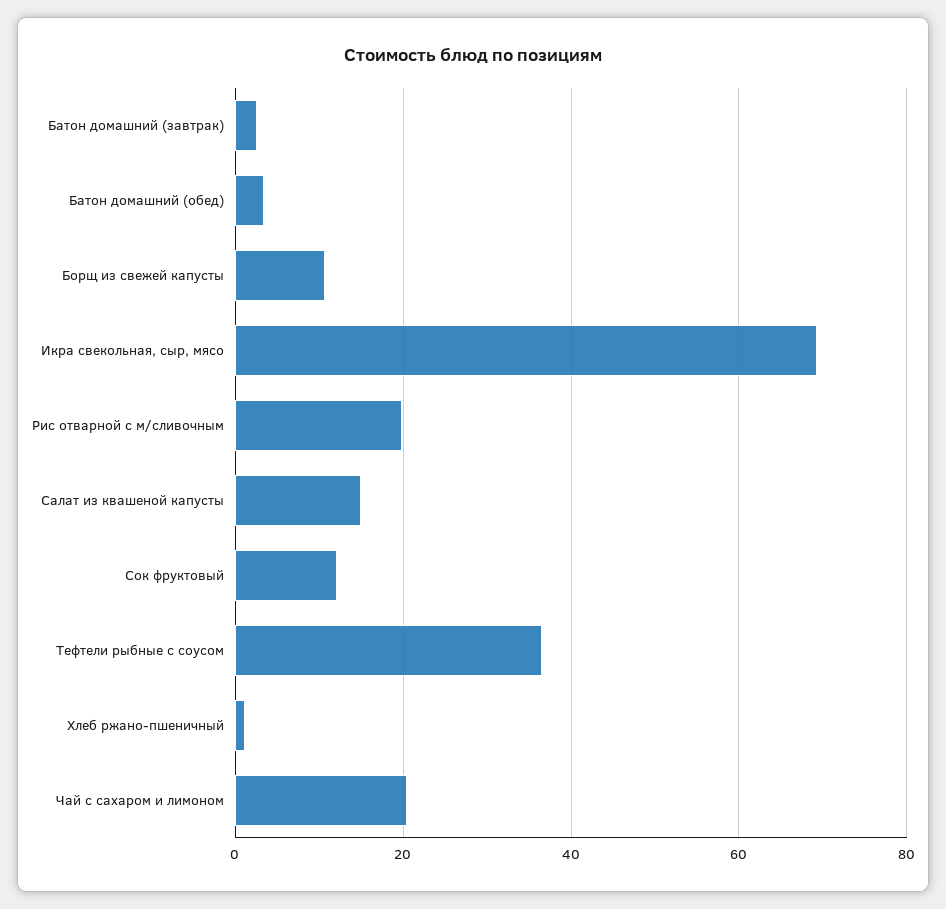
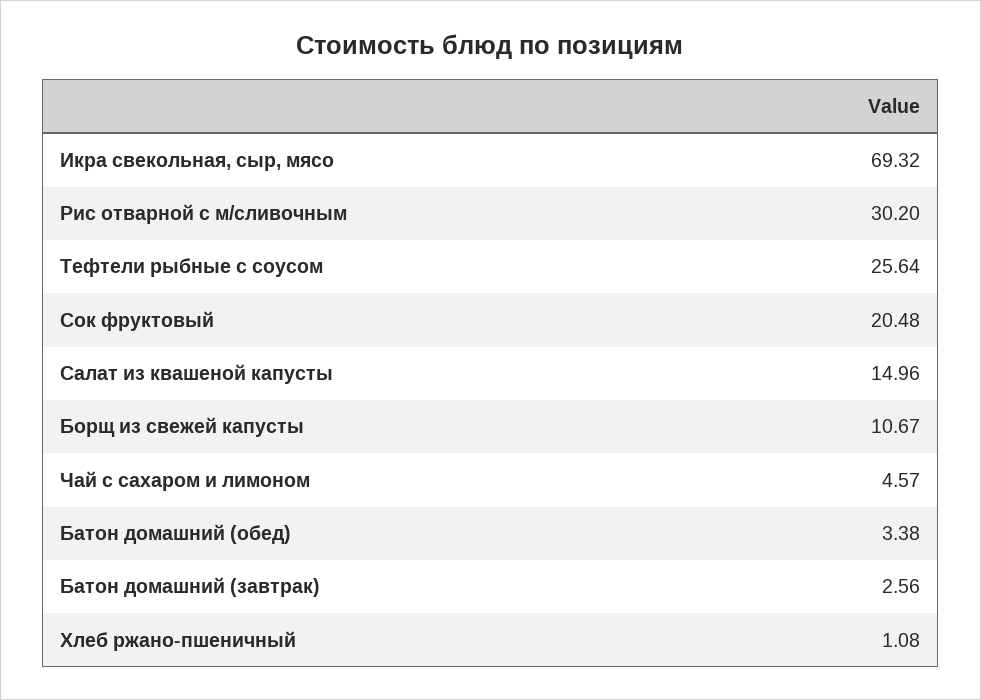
  {
    "Батон домашний (завтрак)": 2.56,
    "Батон домашний (обед)": 3.38,
    "Борщ из свежей капусты": 10.67,
    "Икра свекольная, сыр, мясо": 69.32,
-   "Рис отварной с м/сливочным": 20,
+   "Рис отварной с м/сливочным": 30.2,
    "Салат из квашеной капусты": 14.96,
-   "Сок фруктовый": 12,
+   "Сок фруктовый": 20.48,
-   "Тефтели рыбные с соусом": 36,
+   "Тефтели рыбные с соусом": 25.64,
    "Хлеб ржано-пшеничный": 1.08,
-   "Чай с сахаром и лимоном": 20
+   "Чай с сахаром и лимоном": 4.57
  }

